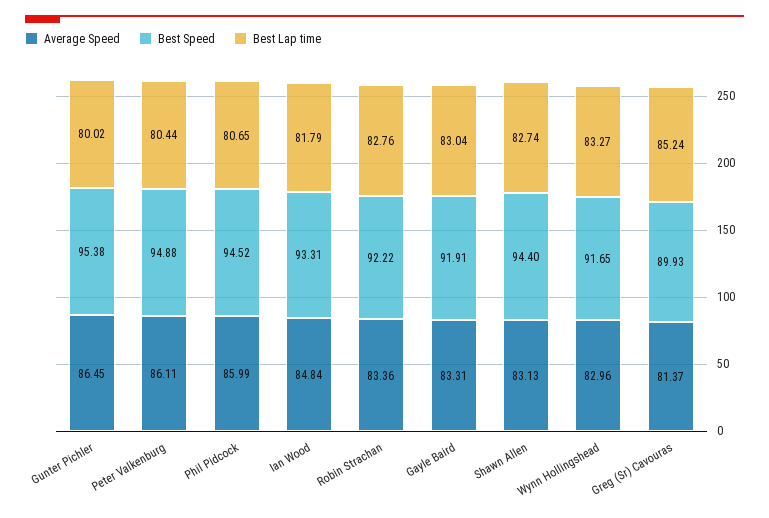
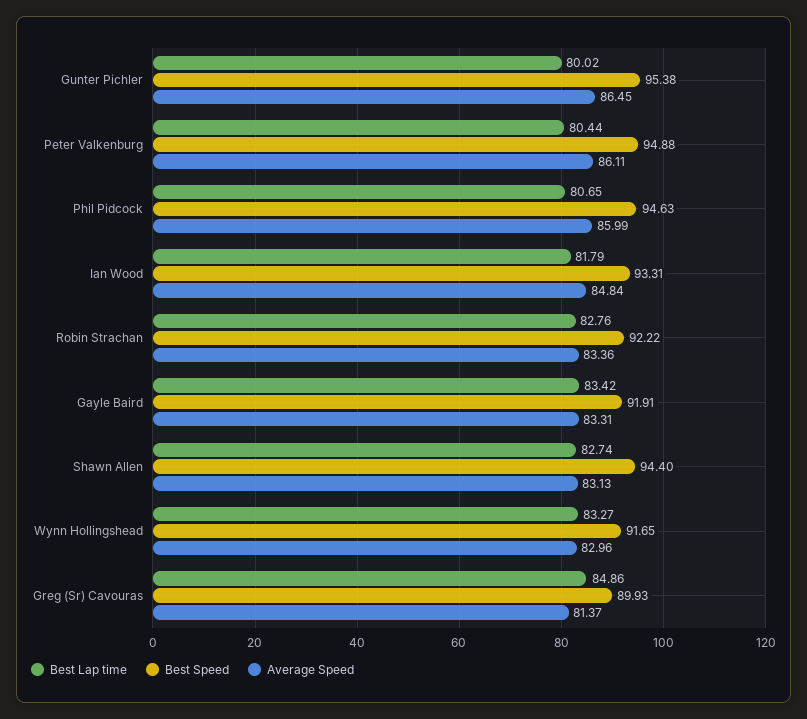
  {
    "Average Speed": {
      "Gunter Pichler": 86.45,
      "Peter Valkenburg": 86.11,
      "Phil Pidcock": 85.99,
      "Ian Wood": 84.84,
      "Robin Strachan": 83.36,
      "Gayle Baird": 83.31,
      "Shawn Allen": 83.13,
      "Wynn Hollingshead": 82.96,
      "Greg (Sr) Cavouras": 81.37
    },
    "Best Speed": {
      "Gunter Pichler": 95.38,
      "Peter Valkenburg": 94.88,
-     "Phil Pidcock": 94.52,
+     "Phil Pidcock": 94.63,
      "Ian Wood": 93.31,
      "Robin Strachan": 92.22,
      "Gayle Baird": 91.91,
      "Shawn Allen": 94.4,
      "Wynn Hollingshead": 91.65,
      "Greg (Sr) Cavouras": 89.93
    },
    "Best Lap time": {
      "Gunter Pichler": 80.02,
      "Peter Valkenburg": 80.44,
      "Phil Pidcock": 80.65,
      "Ian Wood": 81.79,
      "Robin Strachan": 82.76,
-     "Gayle Baird": 83.04,
+     "Gayle Baird": 83.42,
      "Shawn Allen": 82.74,
      "Wynn Hollingshead": 83.27,
-     "Greg (Sr) Cavouras": 85.24
+     "Greg (Sr) Cavouras": 84.86
    }
  }

